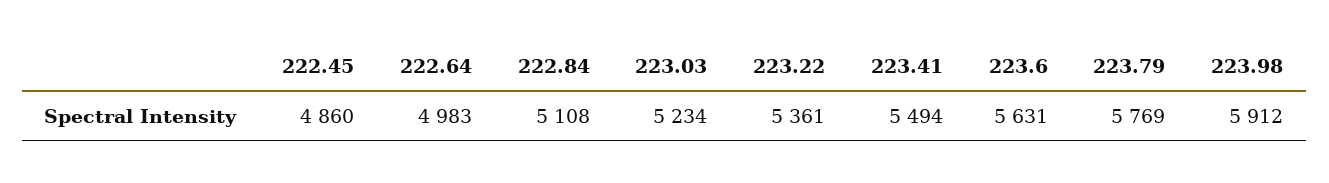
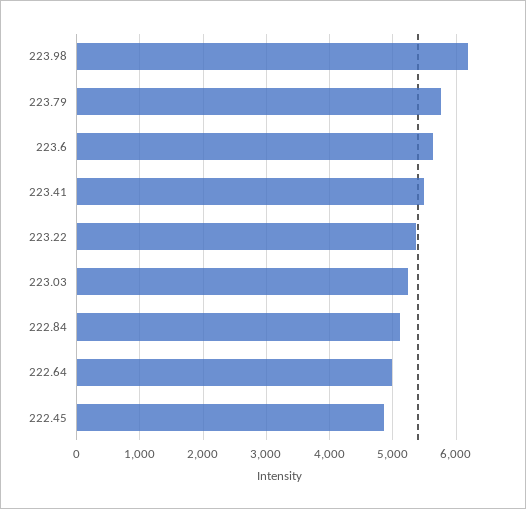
  {
    "222.45": 4860,
    "222.64": 4983,
    "222.84": 5108,
    "223.03": 5234,
    "223.22": 5361,
    "223.41": 5494,
    "223.6": 5631,
    "223.79": 5769,
-   "223.98": 5912
+   "223.98": 6200
  }

